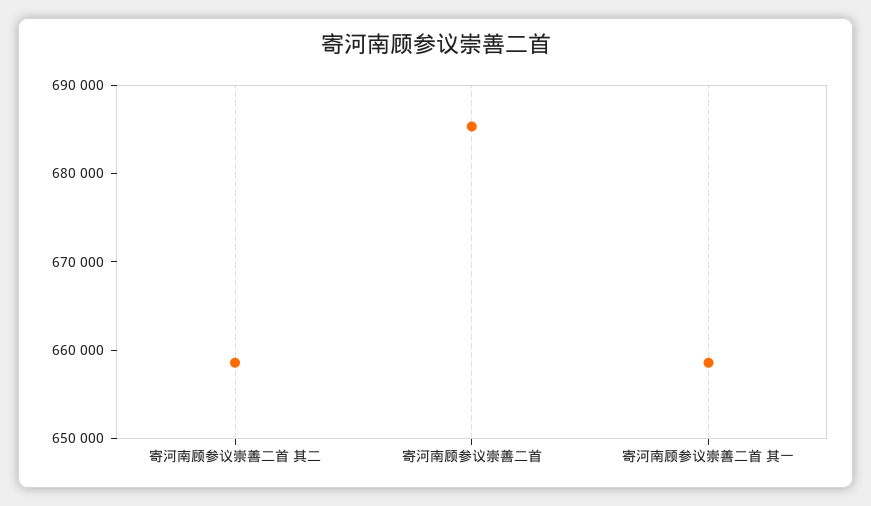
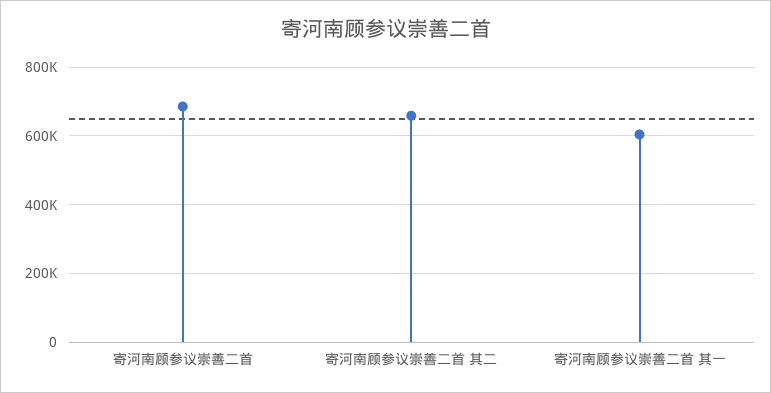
  {
    "寄河南顾参议崇善二首 其二": 658000,
    "寄河南顾参议崇善二首": 686000,
-   "寄河南顾参议崇善二首 其一": 658000
+   "寄河南顾参议崇善二首 其一": 600000
  }

